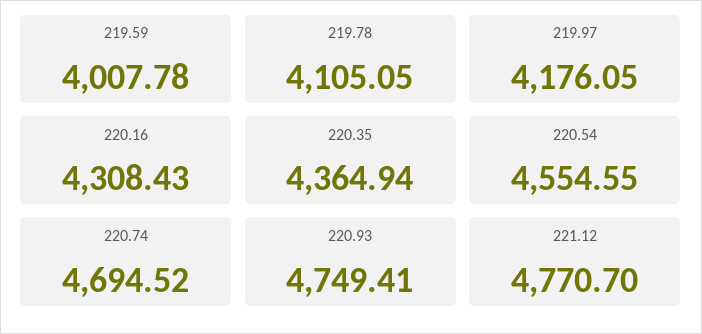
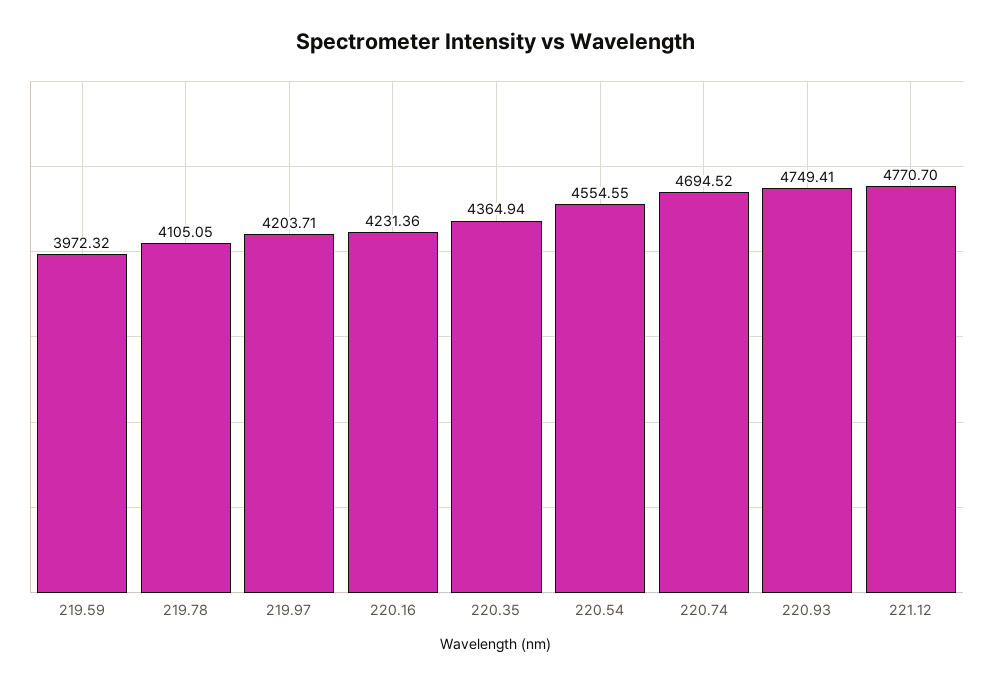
  {
-   "219.59": 4007.78,
+   "219.59": 3972.32,
    "219.78": 4105.05,
-   "219.97": 4176.05,
+   "219.97": 4203.71,
-   "220.16": 4308.43,
+   "220.16": 4231.36,
    "220.35": 4364.94,
    "220.54": 4554.55,
    "220.74": 4694.52,
    "220.93": 4749.41,
    "221.12": 4770.7
  }

